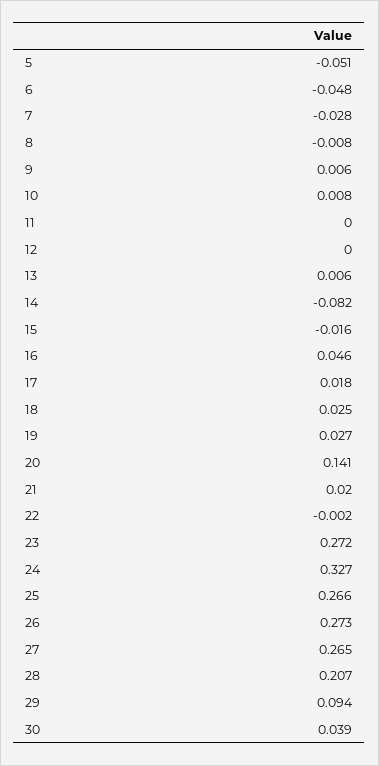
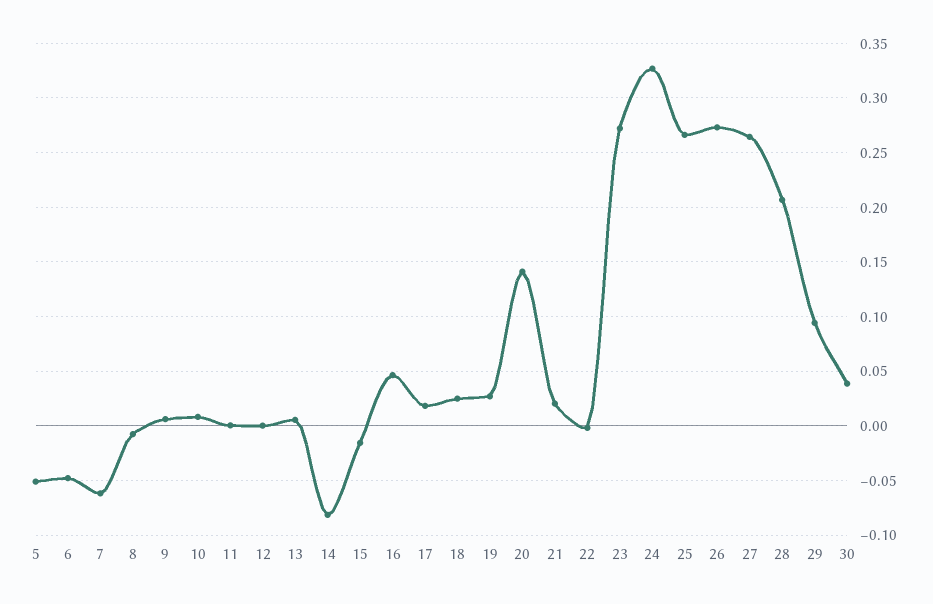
  {
    "5": -0.051,
    "6": -0.048,
-   "7": -0.028,
+   "7": -0.06,
    "8": -0.008,
    "9": 0.006,
    "10": 0.008,
    "11": 0,
    "12": 0,
    "13": 0.006,
    "14": -0.082,
    "15": -0.016,
    "16": 0.046,
    "17": 0.018,
    "18": 0.025,
    "19": 0.027,
    "20": 0.141,
    "21": 0.02,
    "22": -0.002,
    "23": 0.272,
    "24": 0.327,
    "25": 0.266,
    "26": 0.273,
    "27": 0.265,
    "28": 0.207,
    "29": 0.094,
    "30": 0.039
  }

